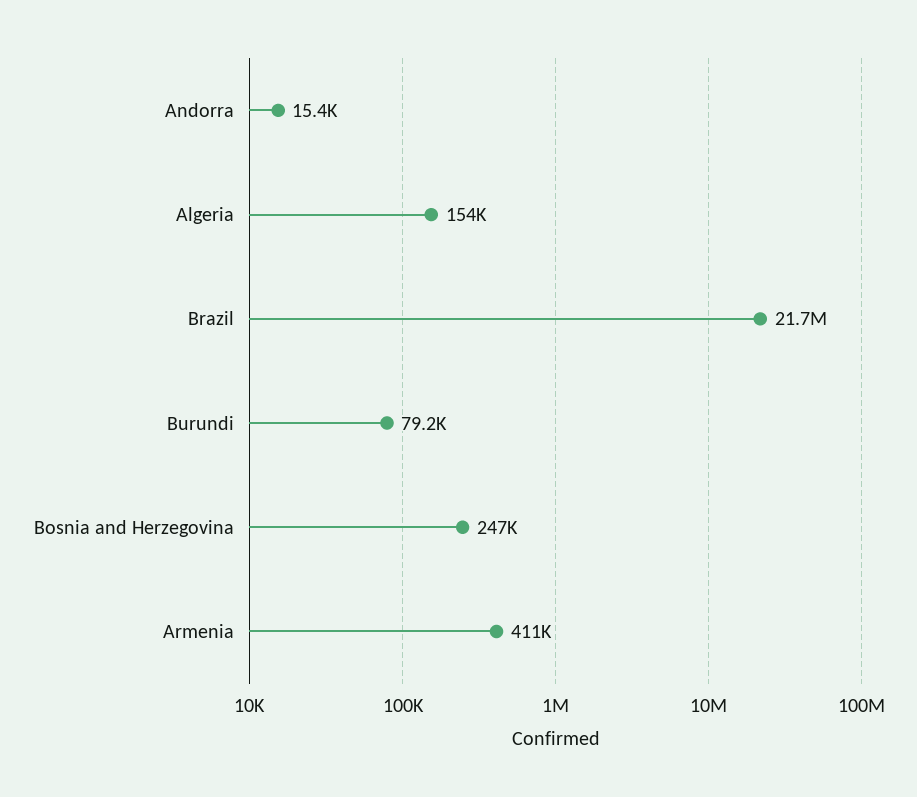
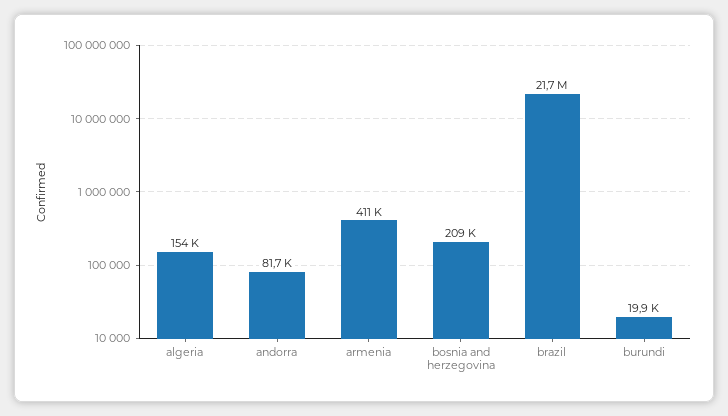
  {
-   "Andorra": 15400,
+   "Andorra": 81700,
    "Algeria": 154000,
    "Brazil": 21700000,
-   "Burundi": 79200,
+   "Burundi": 19900,
-   "Bosnia and Herzegovina": 247000,
+   "Bosnia and Herzegovina": 209000,
    "Armenia": 411000
  }

